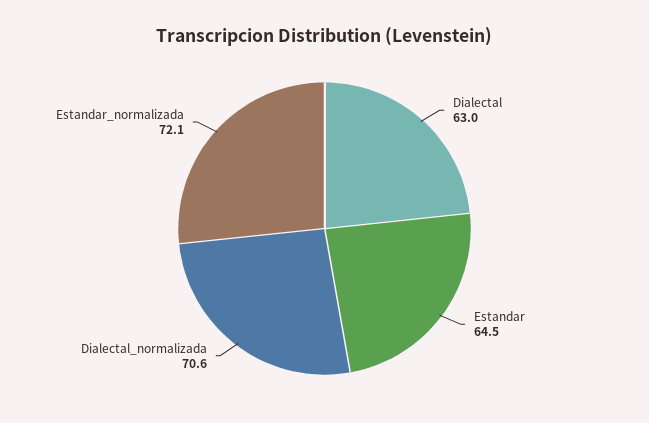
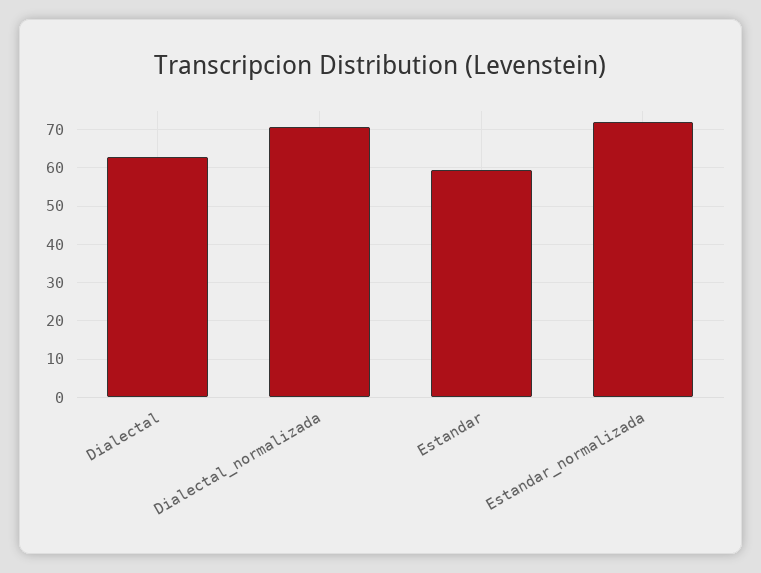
  {
    "Dialectal": 63,
-   "Estandar": 64.5,
+   "Estandar": 60,
    "Dialectal_normalizada": 70.6,
    "Estandar_normalizada": 72.1
  }

